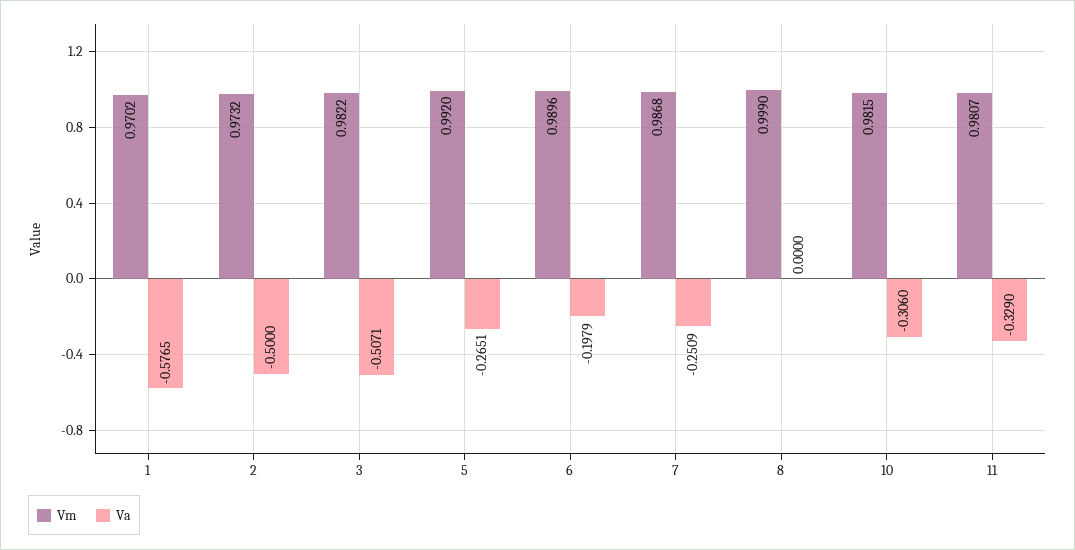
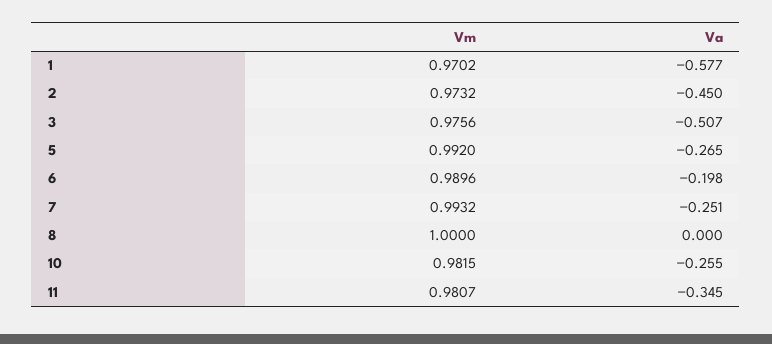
  {
    "Vm": {
      "1": 0.9702,
      "2": 0.9732,
-     "3": 0.9822,
+     "3": 0.9756,
      "5": 0.992,
      "6": 0.9896,
-     "7": 0.9868,
+     "7": 0.9932,
-     "8": 0.999,
+     "8": 1,
      "10": 0.9815,
      "11": 0.9807
    },
    "Va": {
      "1": -0.5765,
-     "2": -0.5,
+     "2": -0.45,
      "3": -0.5071,
      "5": -0.2651,
      "6": -0.1979,
      "7": -0.2509,
      "8": 0,
-     "10": -0.306,
+     "10": -0.255,
-     "11": -0.329
+     "11": -0.345
    }
  }

